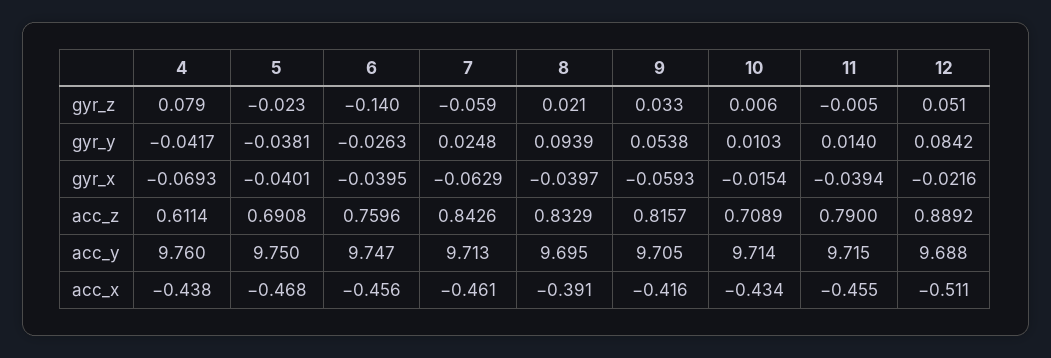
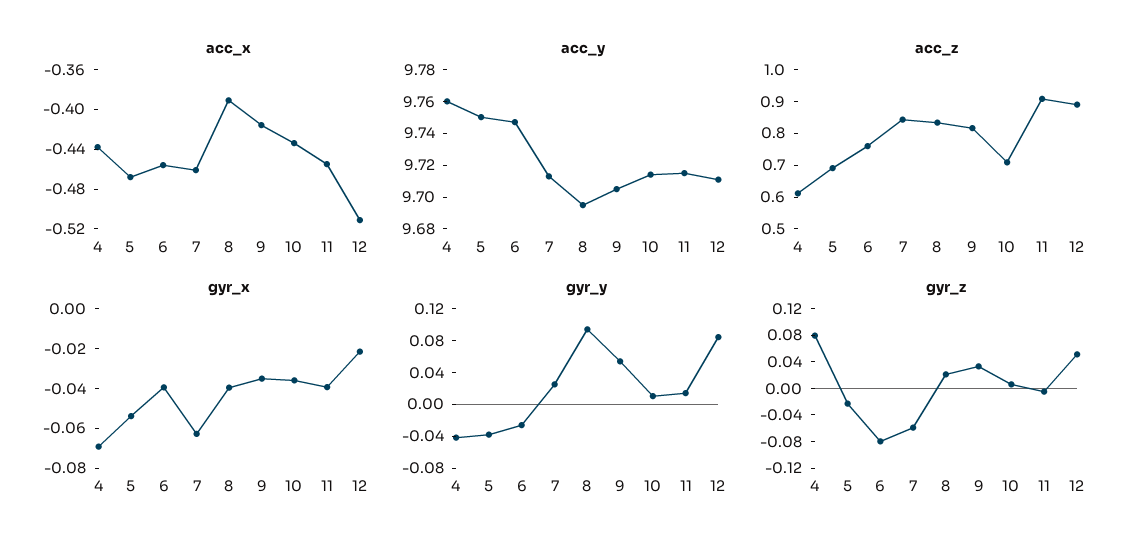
  {
    "gyr_z": {
      "4": 0.079,
      "5": -0.023,
-     "6": -0.14,
+     "6": -0.08,
      "7": -0.059,
      "8": 0.021,
      "9": 0.033,
      "10": 0.006,
      "11": -0.005,
      "12": 0.051
    },
    "gyr_y": {
      "4": -0.0417,
      "5": -0.0381,
      "6": -0.0263,
      "7": 0.0248,
      "8": 0.0939,
      "9": 0.0538,
      "10": 0.0103,
      "11": 0.014,
      "12": 0.0842
    },
    "gyr_x": {
      "4": -0.0693,
-     "5": -0.0401,
+     "5": -0.055,
      "6": -0.0395,
      "7": -0.0629,
      "8": -0.0397,
-     "9": -0.0593,
+     "9": -0.035,
-     "10": -0.0154,
+     "10": -0.035,
      "11": -0.0394,
      "12": -0.0216
    },
    "acc_z": {
      "4": 0.6114,
      "5": 0.6908,
      "6": 0.7596,
      "7": 0.8426,
      "8": 0.8329,
      "9": 0.8157,
      "10": 0.7089,
-     "11": 0.79,
+     "11": 0.9,
      "12": 0.8892
    },
    "acc_y": {
      "4": 9.76,
      "5": 9.75,
      "6": 9.747,
      "7": 9.713,
      "8": 9.695,
      "9": 9.705,
      "10": 9.714,
      "11": 9.715,
-     "12": 9.688
+     "12": 9.71
    },
    "acc_x": {
      "4": -0.438,
      "5": -0.468,
      "6": -0.456,
      "7": -0.461,
      "8": -0.391,
      "9": -0.416,
      "10": -0.434,
      "11": -0.455,
      "12": -0.511
    }
  }

